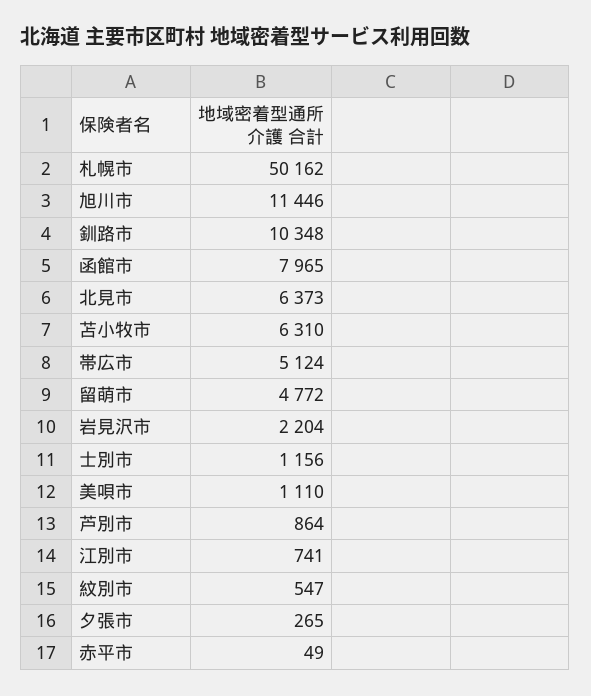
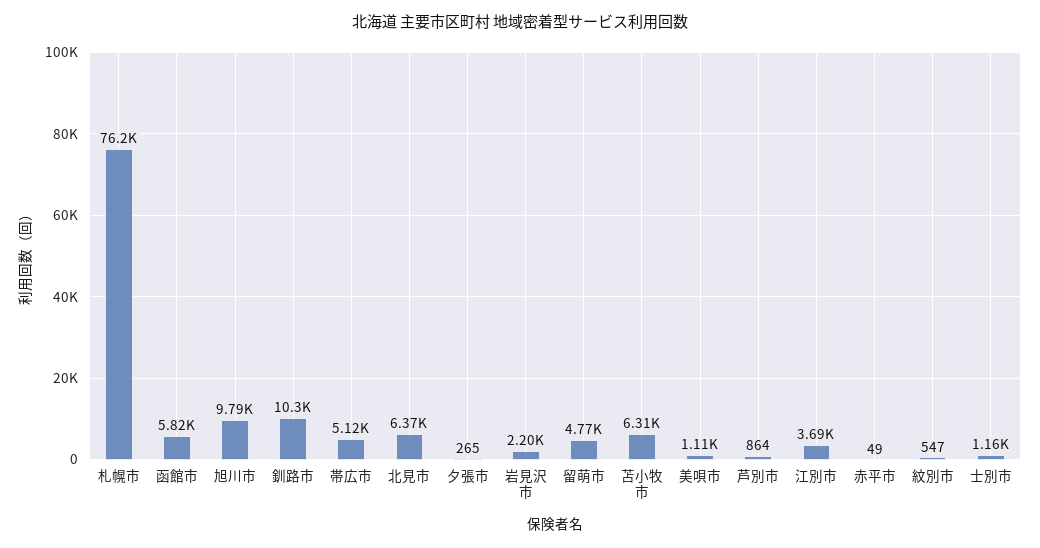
  {
-   "札幌市": 50162,
+   "札幌市": 76200,
-   "旭川市": 11446,
+   "旭川市": 9790,
    "釧路市": 10348,
-   "函館市": 7965,
+   "函館市": 5820,
    "北見市": 6373,
    "苫小牧市": 6310,
    "帯広市": 5124,
    "留萌市": 4772,
    "岩見沢市": 2204,
    "士別市": 1156,
    "美唄市": 1110,
    "芦別市": 864,
-   "江別市": 741,
+   "江別市": 3690,
    "紋別市": 547,
    "夕張市": 265,
    "赤平市": 49
  }

